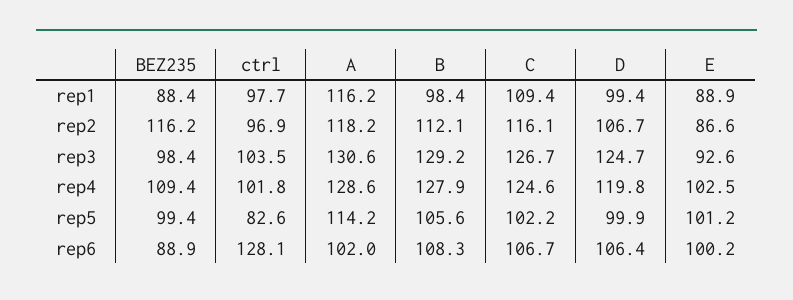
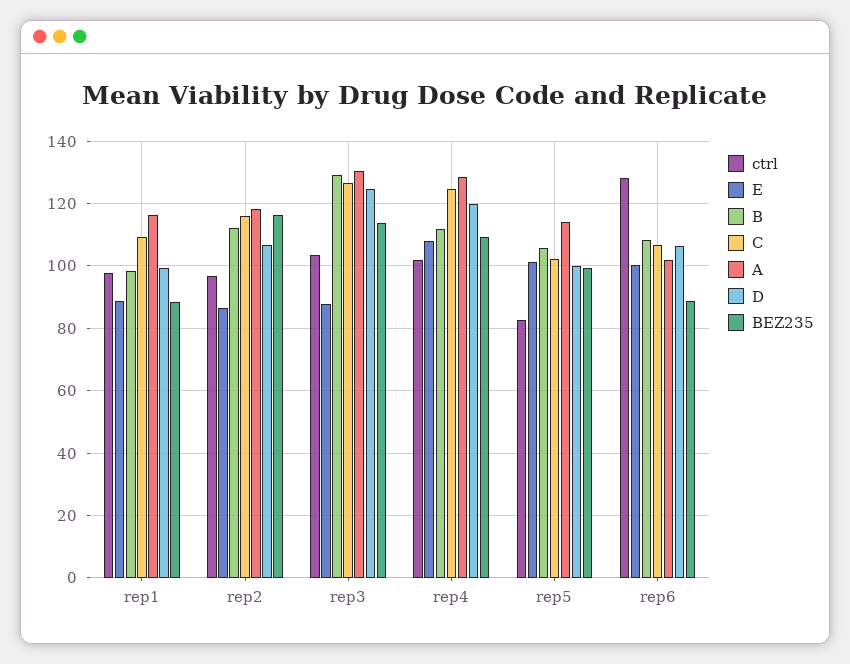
  {
    "BEZ235": {
      "rep1": 88.4,
      "rep2": 116.2,
-     "rep3": 98.4,
+     "rep3": 114,
      "rep4": 109.4,
      "rep5": 99.4,
      "rep6": 88.9
    },
    "ctrl": {
      "rep1": 97.7,
      "rep2": 96.9,
      "rep3": 103.5,
      "rep4": 101.8,
      "rep5": 82.6,
      "rep6": 128.1
    },
    "A": {
      "rep1": 116.2,
      "rep2": 118.2,
      "rep3": 130.6,
      "rep4": 128.6,
      "rep5": 114.2,
      "rep6": 102
    },
    "B": {
      "rep1": 98.4,
      "rep2": 112.1,
      "rep3": 129.2,
-     "rep4": 127.9,
+     "rep4": 112,
      "rep5": 105.6,
      "rep6": 108.3
    },
    "C": {
      "rep1": 109.4,
      "rep2": 116.1,
      "rep3": 126.7,
      "rep4": 124.6,
      "rep5": 102.2,
      "rep6": 106.7
    },
    "D": {
      "rep1": 99.4,
      "rep2": 106.7,
      "rep3": 124.7,
      "rep4": 119.8,
      "rep5": 99.9,
      "rep6": 106.4
    },
    "E": {
      "rep1": 88.9,
      "rep2": 86.6,
-     "rep3": 92.6,
+     "rep3": 88,
-     "rep4": 102.5,
+     "rep4": 108,
      "rep5": 101.2,
      "rep6": 100.2
    }
  }

